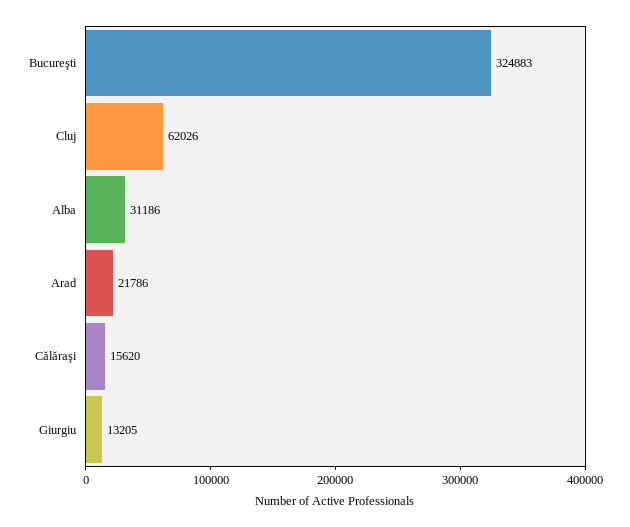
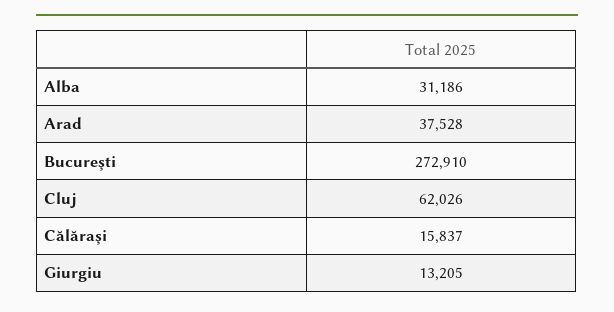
  {
-   "Bucureşti": 324883,
+   "Bucureşti": 272910,
    "Cluj": 62026,
    "Alba": 31186,
-   "Arad": 21786,
+   "Arad": 37528,
-   "Călăraşi": 15620,
+   "Călăraşi": 15837,
    "Giurgiu": 13205
  }

